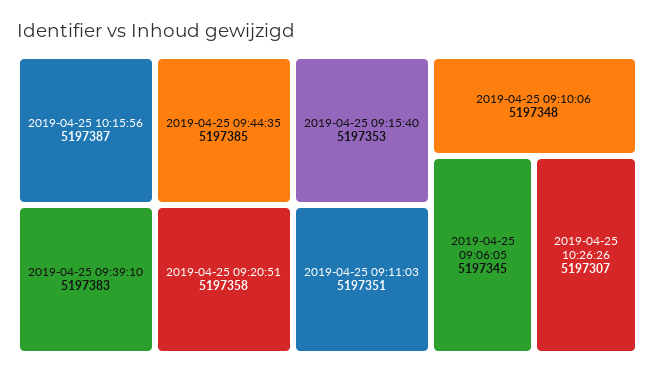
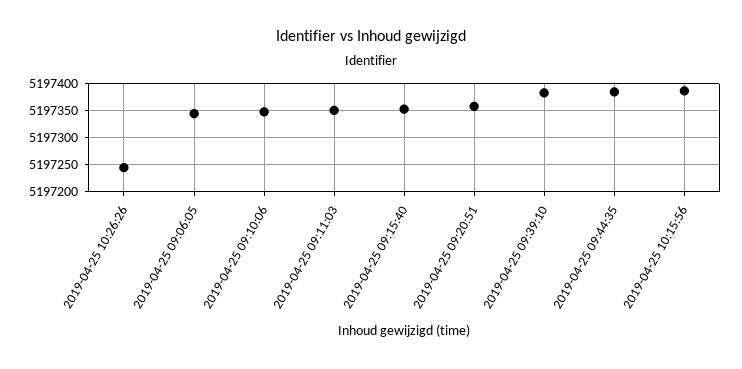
  {
    "2019-04-25 10:15:56": 5197387,
    "2019-04-25 09:44:35": 5197385,
    "2019-04-25 09:39:10": 5197383,
    "2019-04-25 09:20:51": 5197358,
    "2019-04-25 09:15:40": 5197353,
    "2019-04-25 09:11:03": 5197351,
    "2019-04-25 09:10:06": 5197348,
    "2019-04-25 09:06:05": 5197345,
-   "2019-04-25 10:26:26": 5197307
+   "2019-04-25 10:26:26": 5197250
  }

